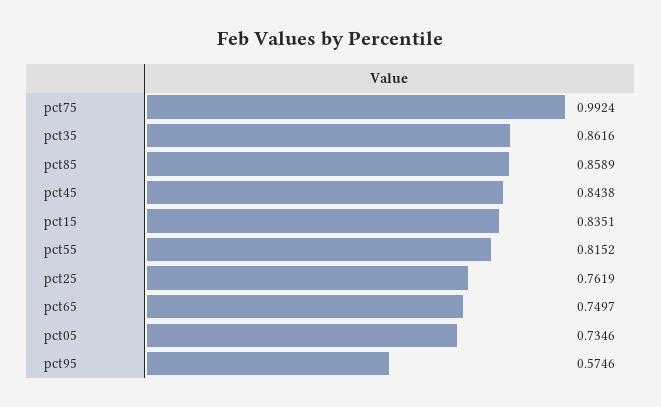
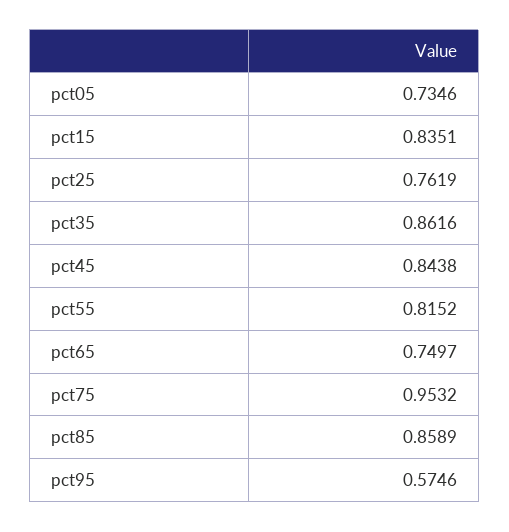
  {
-   "pct75": 0.9924,
+   "pct75": 0.9532,
    "pct35": 0.8616,
    "pct85": 0.8589,
    "pct45": 0.8438,
    "pct15": 0.8351,
    "pct55": 0.8152,
    "pct25": 0.7619,
    "pct65": 0.7497,
    "pct05": 0.7346,
    "pct95": 0.5746
  }

